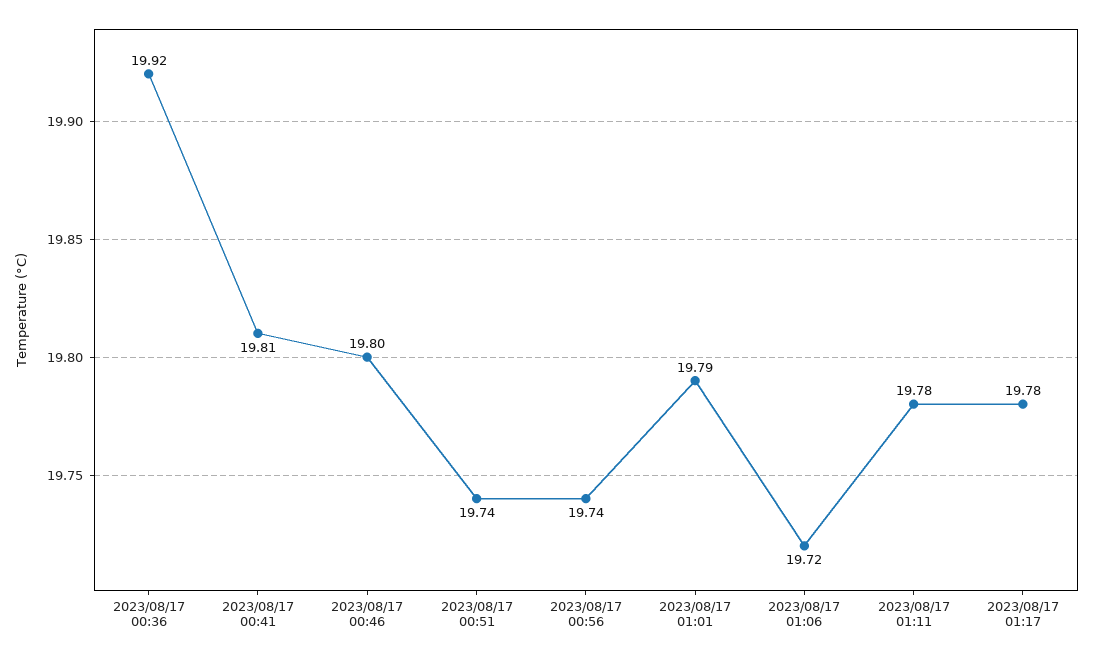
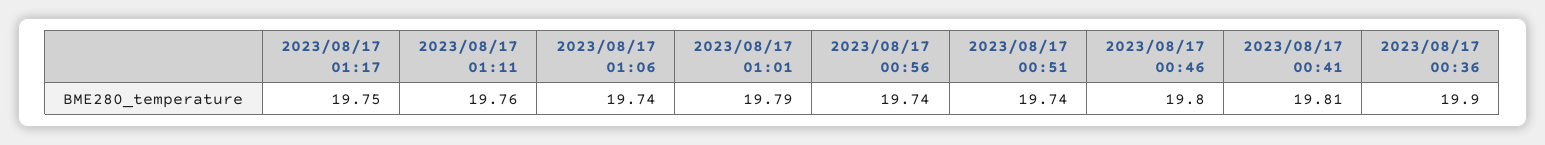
  {
-   "2023/08/17 00:36": 19.92,
+   "2023/08/17 00:36": 19.9,
    "2023/08/17 00:41": 19.81,
    "2023/08/17 00:46": 19.8,
    "2023/08/17 00:51": 19.74,
    "2023/08/17 00:56": 19.74,
    "2023/08/17 01:01": 19.79,
-   "2023/08/17 01:06": 19.72,
+   "2023/08/17 01:06": 19.74,
-   "2023/08/17 01:11": 19.78,
+   "2023/08/17 01:11": 19.76,
-   "2023/08/17 01:17": 19.78
+   "2023/08/17 01:17": 19.75
  }

